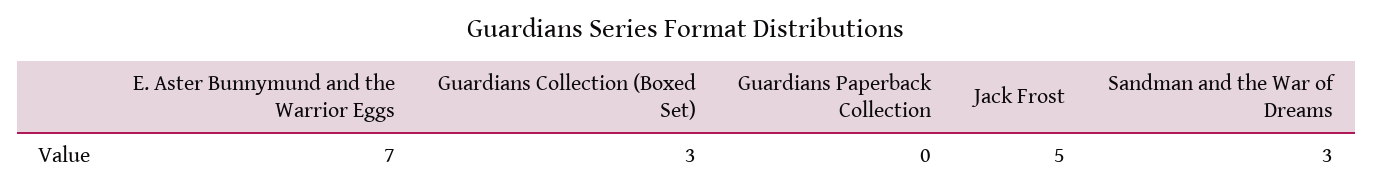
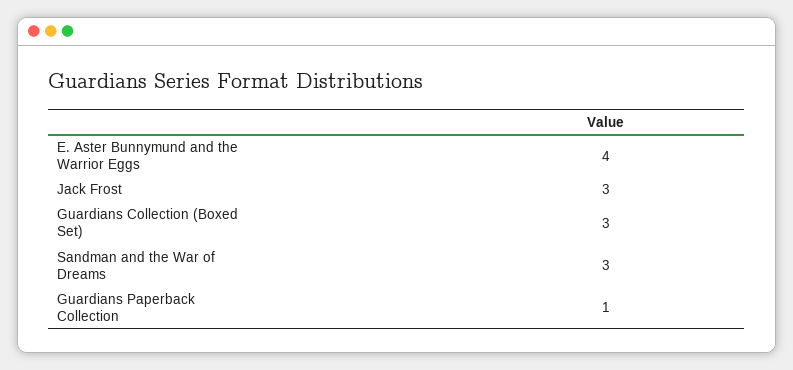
  {
-   "E. Aster Bunnymund and the Warrior Eggs": 7,
+   "E. Aster Bunnymund and the Warrior Eggs": 4,
    "Guardians Collection (Boxed Set)": 3,
-   "Guardians Paperback Collection": 0,
+   "Guardians Paperback Collection": 1,
-   "Jack Frost": 5,
+   "Jack Frost": 3,
    "Sandman and the War of Dreams": 3
  }

